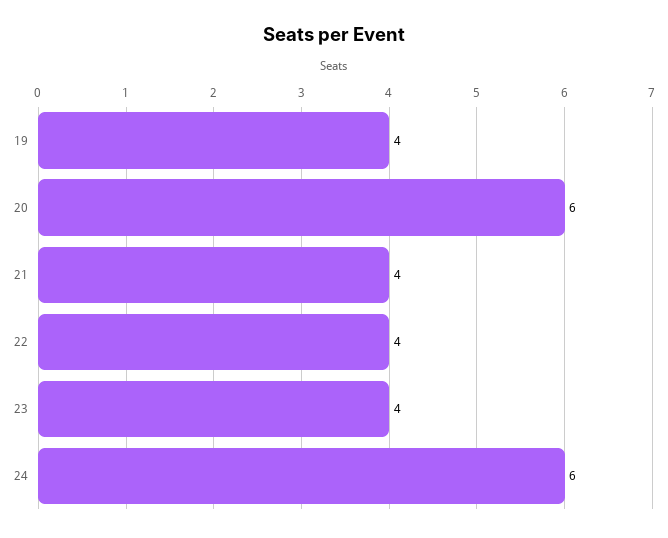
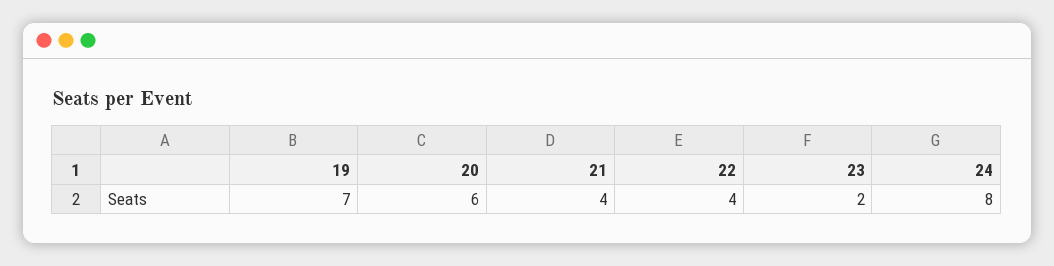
  {
-   "19": 4,
+   "19": 7,
    "20": 6,
    "21": 4,
    "22": 4,
-   "23": 4,
+   "23": 2,
-   "24": 6
+   "24": 8
  }

